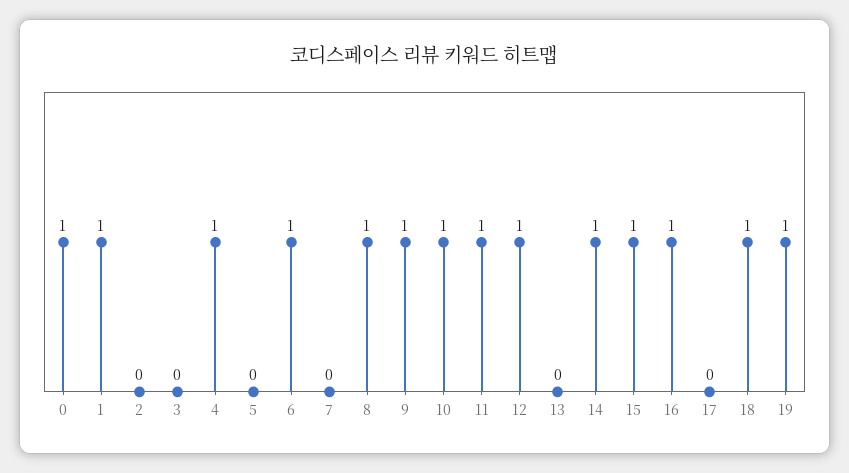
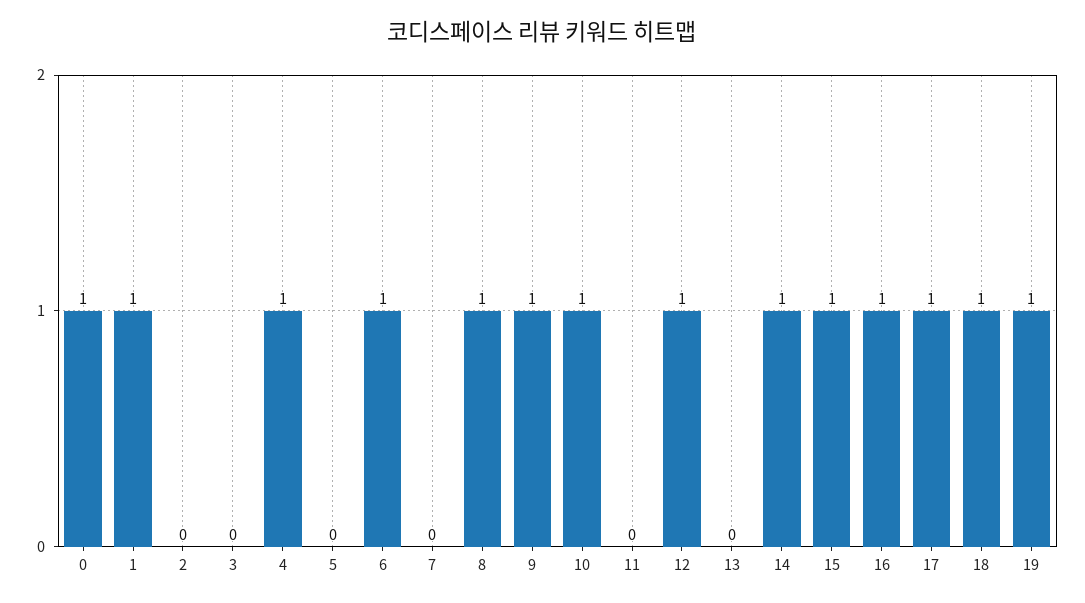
  {
    "0": 1,
    "1": 1,
    "2": 0,
    "3": 0,
    "4": 1,
    "5": 0,
    "6": 1,
    "7": 0,
    "8": 1,
    "9": 1,
    "10": 1,
-   "11": 1,
+   "11": 0,
    "12": 1,
    "13": 0,
    "14": 1,
    "15": 1,
    "16": 1,
-   "17": 0,
+   "17": 1,
    "18": 1,
    "19": 1
  }

